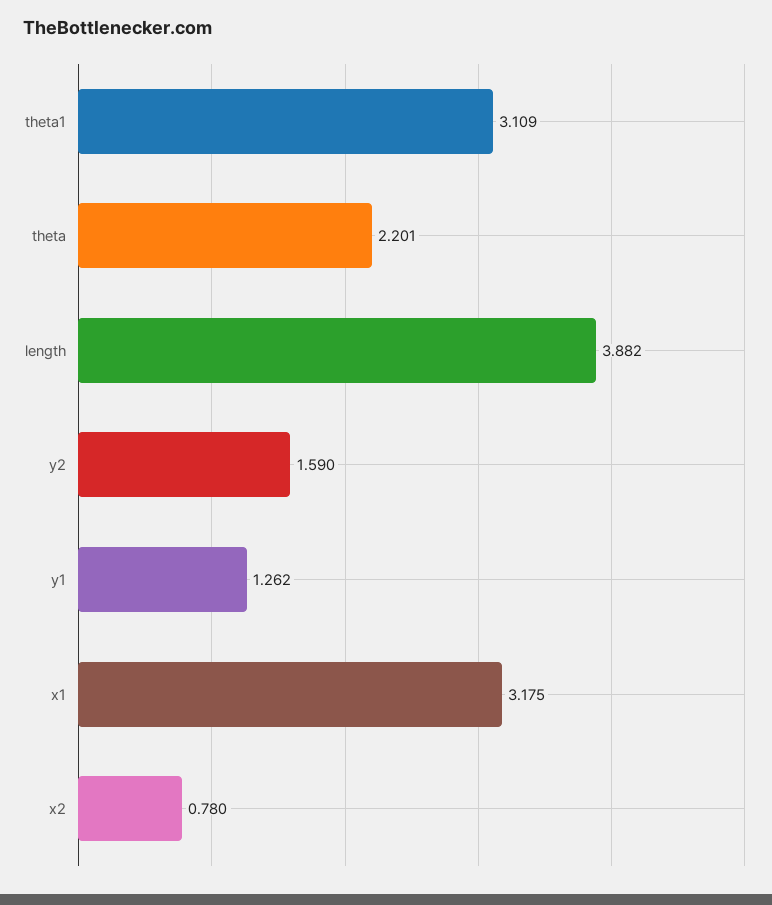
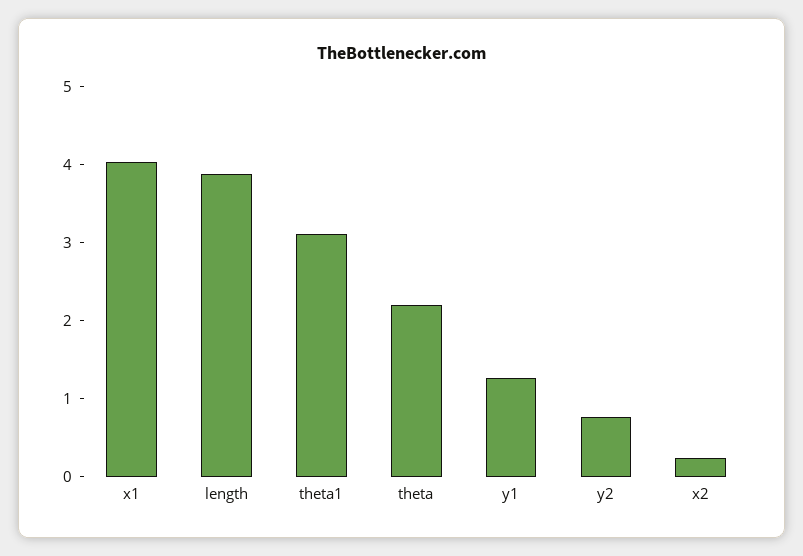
  {
    "theta1": 3.109,
    "theta": 2.201,
    "length": 3.882,
-   "y2": 1.59,
+   "y2": 0.8,
    "y1": 1.262,
-   "x1": 3.175,
+   "x1": 4,
-   "x2": 0.78
+   "x2": 0.2
  }

